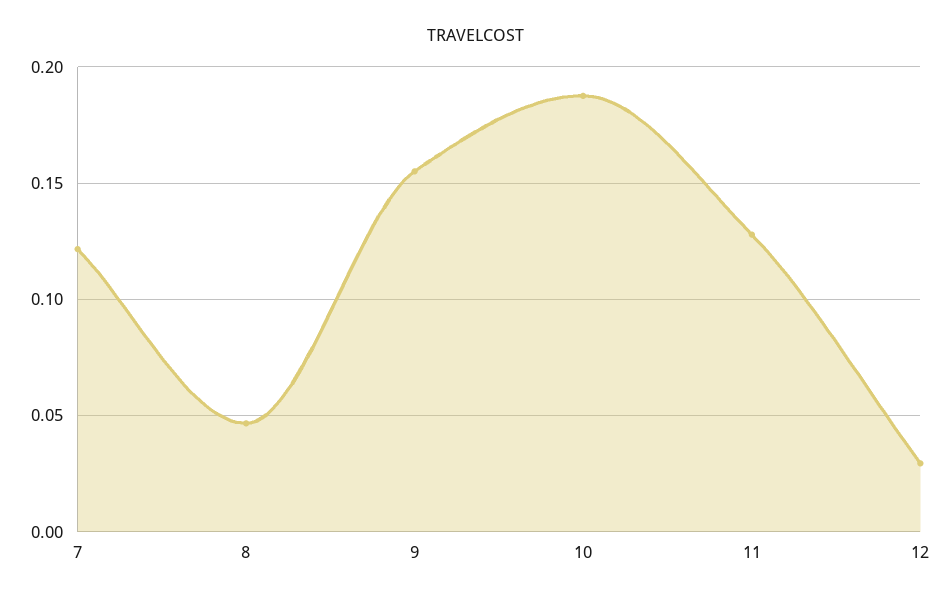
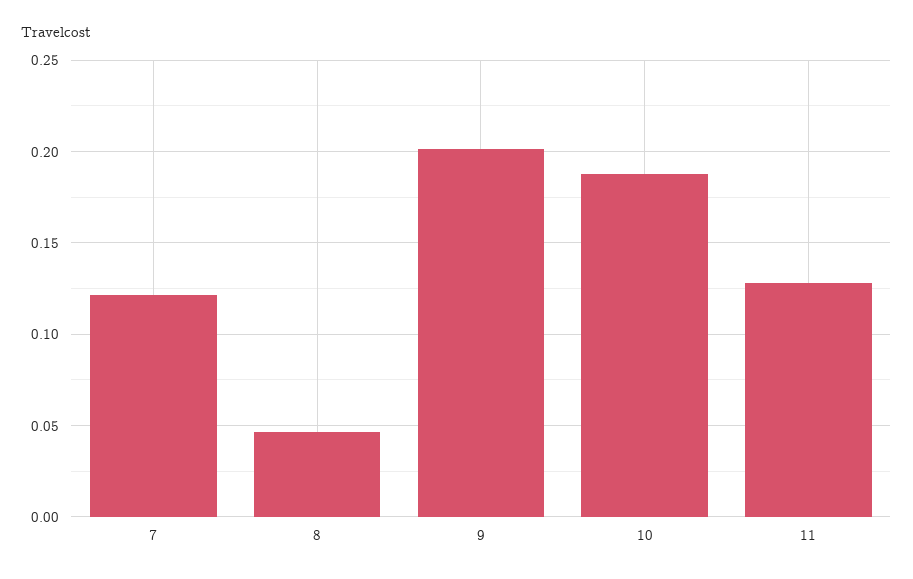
  {
    "7": 0.12,
    "8": 0.045,
-   "9": 0.155,
+   "9": 0.2,
    "10": 0.19,
-   "11": 0.13,
+   "11": 0.13
-   "12": 0.03
  }

